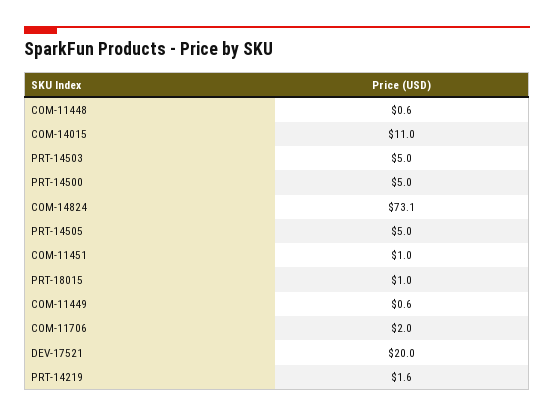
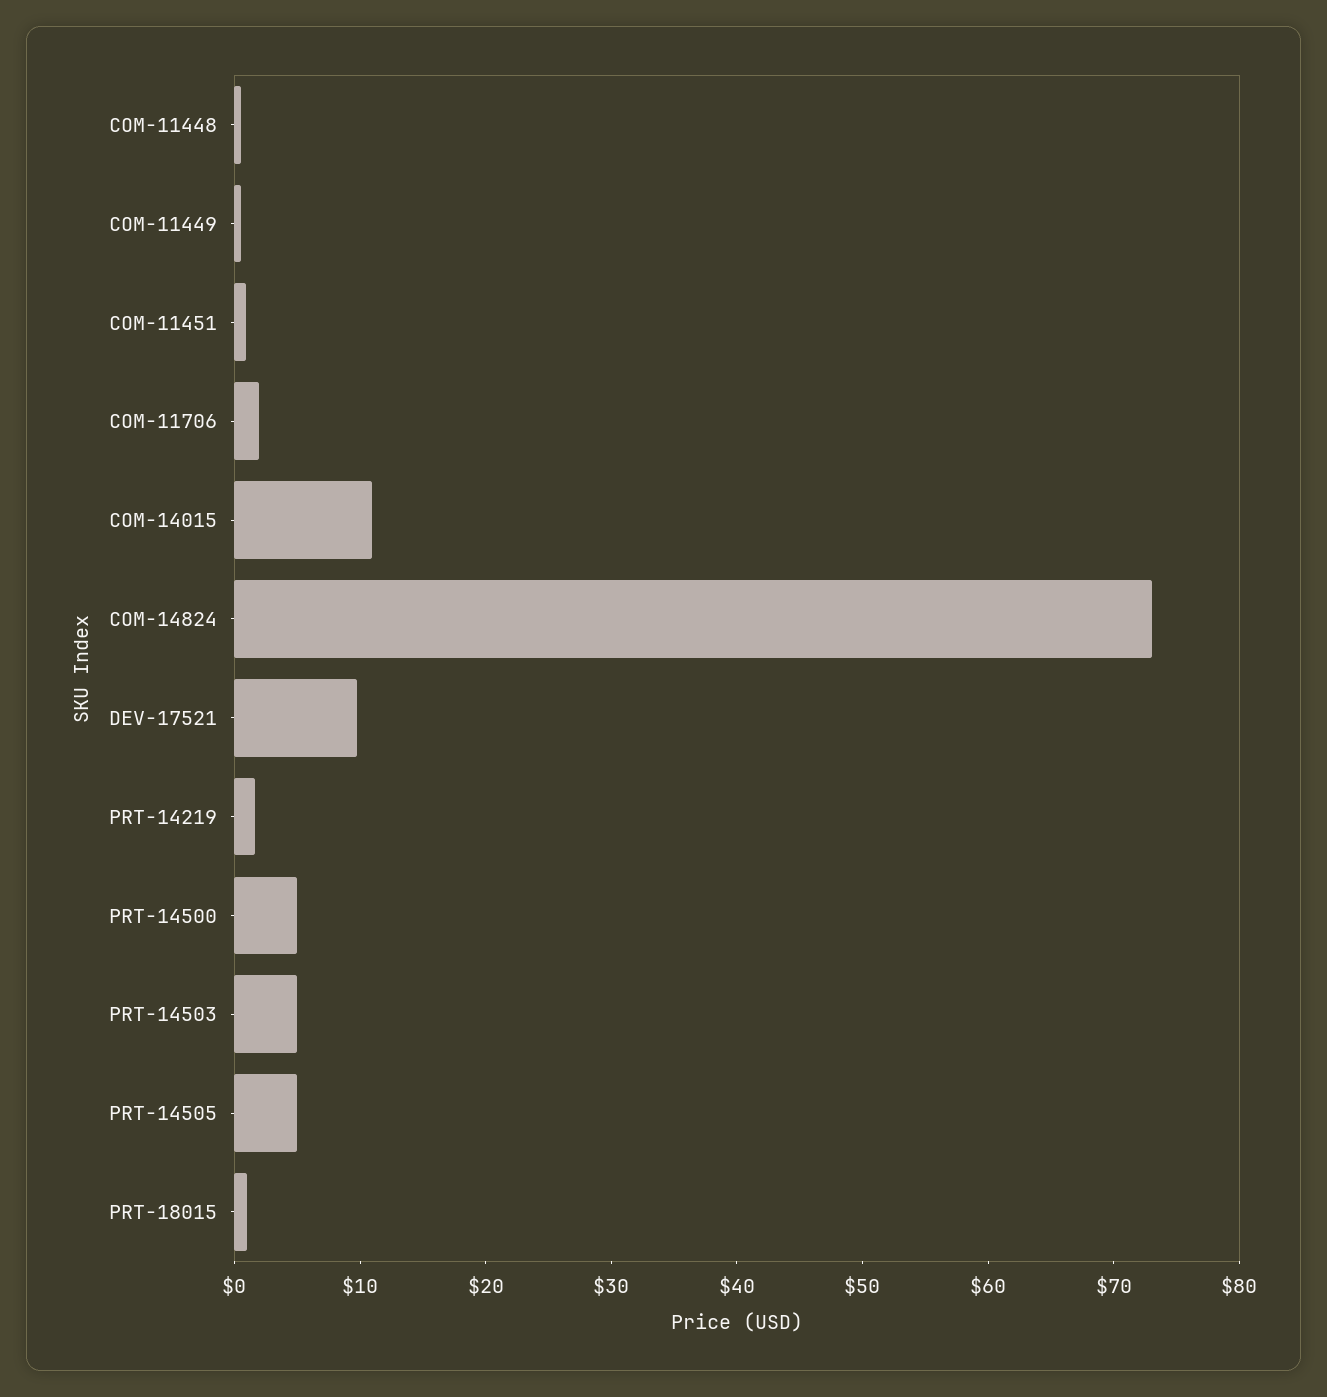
  {
    "COM-11448": 0.6,
    "COM-14015": 11,
    "PRT-14503": 5,
    "PRT-14500": 5,
    "COM-14824": 73.1,
    "PRT-14505": 5,
    "COM-11451": 1,
    "PRT-18015": 1,
    "COM-11449": 0.6,
    "COM-11706": 2,
-   "DEV-17521": 20,
+   "DEV-17521": 10,
    "PRT-14219": 1.6
  }

